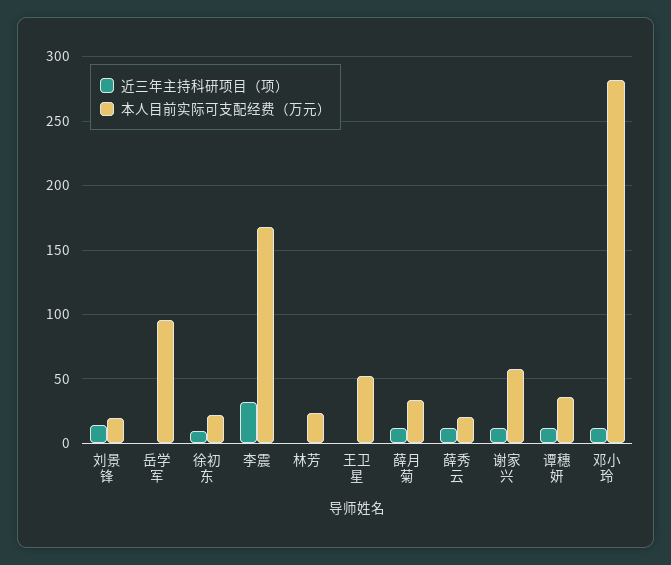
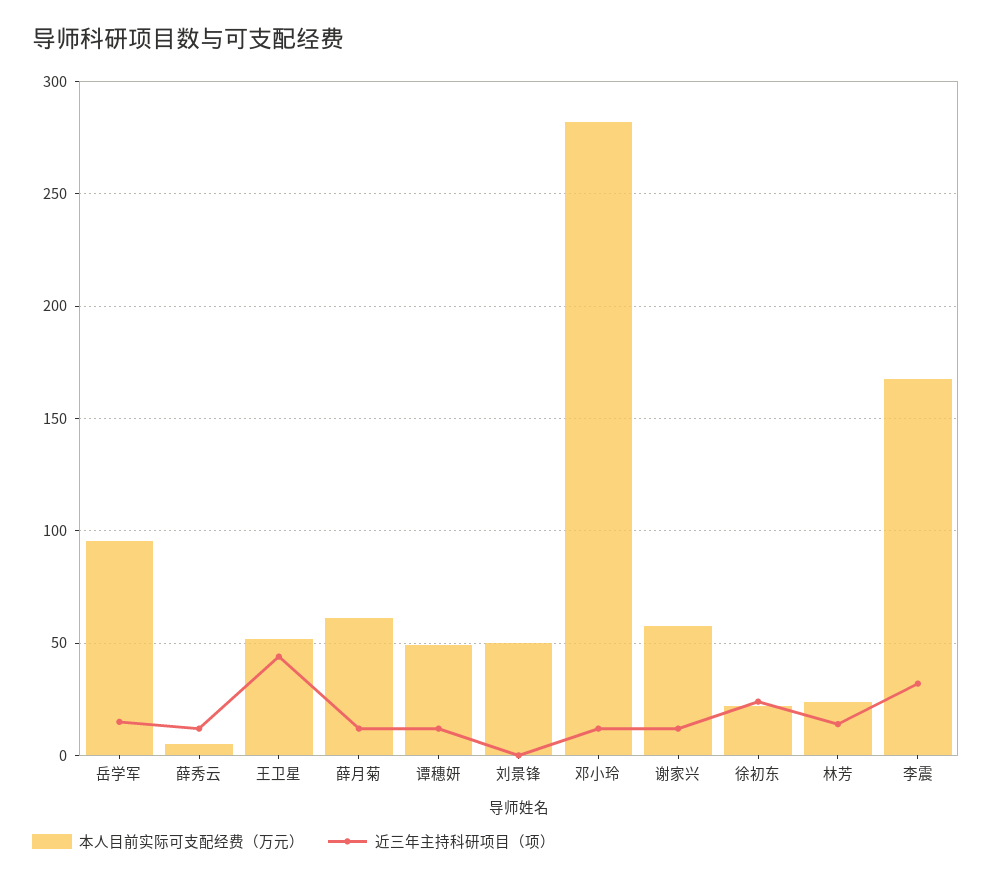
  {
    "近三年主持科研项目（项）": {
-     "刘景锋": 15,
+     "刘景锋": 0,
-     "岳学军": 0,
+     "岳学军": 15,
-     "徐初东": 10,
+     "徐初东": 25,
      "李震": 30,
-     "林芳": 0,
+     "林芳": 15,
-     "王卫星": 0,
+     "王卫星": 45,
      "薛月菊": 10,
      "薛秀云": 10,
      "谢家兴": 10,
      "谭穗妍": 10,
      "邓小玲": 10
    },
    "本人目前实际可支配经费（万元）": {
-     "刘景锋": 20,
+     "刘景锋": 50,
      "岳学军": 95,
      "徐初东": 20,
      "李震": 170,
      "林芳": 25,
      "王卫星": 50,
-     "薛月菊": 35,
+     "薛月菊": 60,
-     "薛秀云": 20,
+     "薛秀云": 5,
      "谢家兴": 60,
-     "谭穗妍": 35,
+     "谭穗妍": 50,
      "邓小玲": 280
    }
  }

